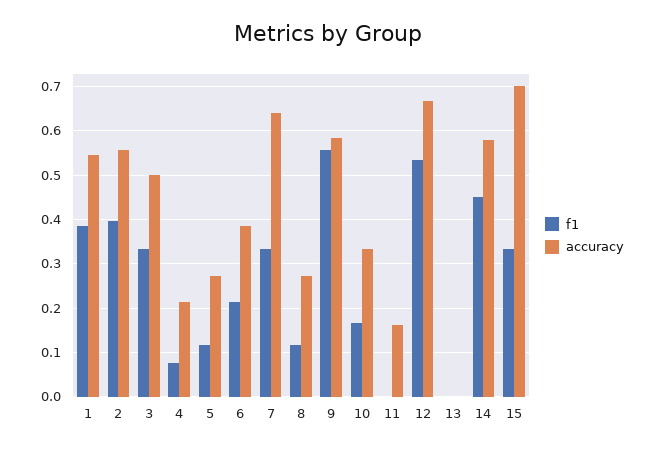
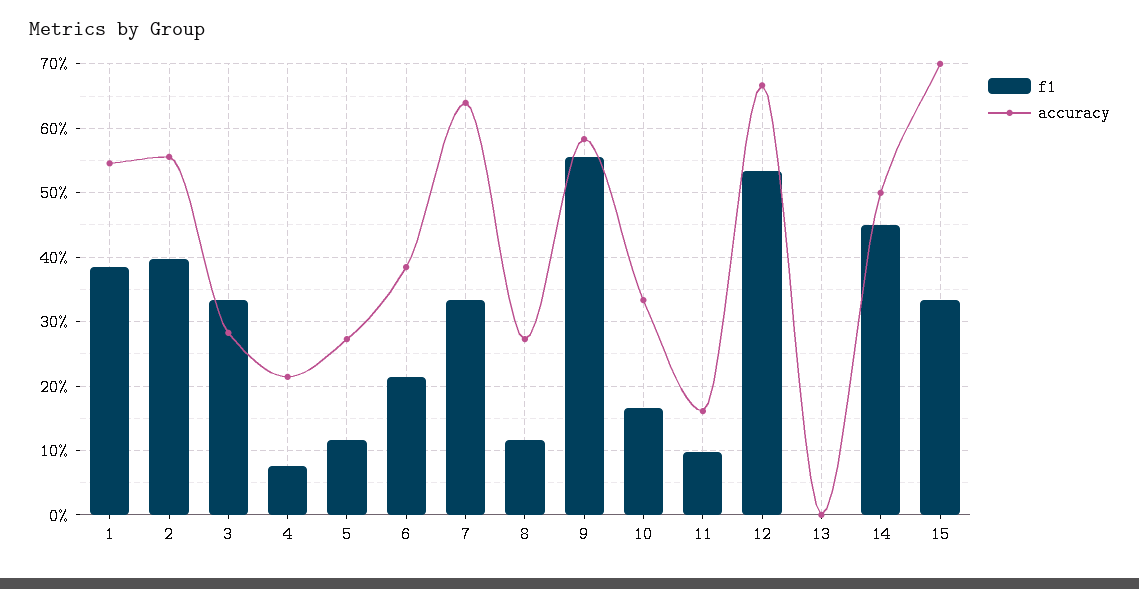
  {
    "f1": {
      "1": 0.39,
      "2": 0.4,
      "3": 0.33,
      "4": 0.08,
      "5": 0.12,
      "6": 0.21,
      "7": 0.33,
      "8": 0.12,
      "9": 0.56,
      "10": 0.17,
-     "11": 0,
+     "11": 0.1,
      "12": 0.53,
      "13": 0,
      "14": 0.45,
      "15": 0.33
    },
    "accuracy": {
      "1": 0.55,
      "2": 0.56,
-     "3": 0.5,
+     "3": 0.28,
      "4": 0.21,
      "5": 0.27,
      "6": 0.38,
      "7": 0.64,
      "8": 0.27,
      "9": 0.58,
      "10": 0.33,
      "11": 0.16,
      "12": 0.67,
      "13": 0,
-     "14": 0.58,
+     "14": 0.5,
      "15": 0.7
    }
  }

